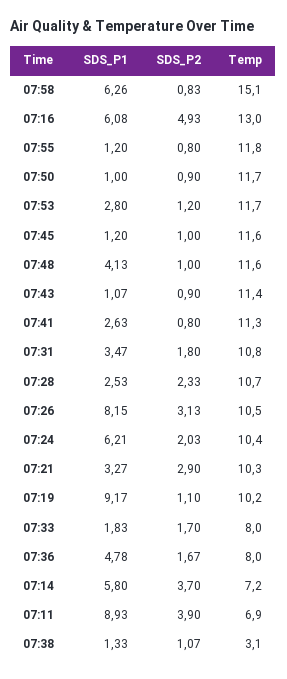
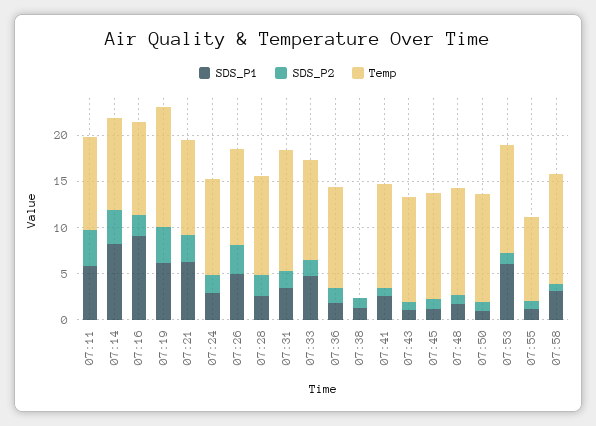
  {
    "SDS_P1": {
-     "07:58": 6.26,
+     "07:58": 3,
-     "07:16": 6.08,
+     "07:16": 9,
      "07:55": 1.2,
      "07:50": 1,
-     "07:53": 2.8,
+     "07:53": 6,
      "07:45": 1.2,
-     "07:48": 4.13,
+     "07:48": 2,
      "07:43": 1.07,
      "07:41": 2.63,
      "07:31": 3.47,
      "07:28": 2.53,
-     "07:26": 8.15,
+     "07:26": 5,
-     "07:24": 6.21,
+     "07:24": 3,
-     "07:21": 3.27,
+     "07:21": 6,
-     "07:19": 9.17,
+     "07:19": 6,
-     "07:33": 1.83,
+     "07:33": 5,
-     "07:36": 4.78,
+     "07:36": 2,
-     "07:14": 5.8,
+     "07:14": 8,
-     "07:11": 8.93,
+     "07:11": 6,
      "07:38": 1.33
    },
    "SDS_P2": {
      "07:58": 0.83,
-     "07:16": 4.93,
+     "07:16": 2,
      "07:55": 0.8,
      "07:50": 0.9,
      "07:53": 1.2,
      "07:45": 1,
      "07:48": 1,
      "07:43": 0.9,
      "07:41": 0.8,
      "07:31": 1.8,
      "07:28": 2.33,
      "07:26": 3.13,
      "07:24": 2.03,
      "07:21": 2.9,
-     "07:19": 1.1,
+     "07:19": 4,
      "07:33": 1.7,
      "07:36": 1.67,
      "07:14": 3.7,
      "07:11": 3.9,
      "07:38": 1.07
    },
    "Temp": {
-     "07:58": 15.1,
+     "07:58": 12,
-     "07:16": 13,
+     "07:16": 10,
-     "07:55": 11.8,
+     "07:55": 9,
      "07:50": 11.7,
      "07:53": 11.7,
      "07:45": 11.6,
      "07:48": 11.6,
      "07:43": 11.4,
      "07:41": 11.3,
-     "07:31": 10.8,
+     "07:31": 13,
      "07:28": 10.7,
      "07:26": 10.5,
      "07:24": 10.4,
      "07:21": 10.3,
-     "07:19": 10.2,
+     "07:19": 13,
-     "07:33": 8,
+     "07:33": 11,
-     "07:36": 8,
+     "07:36": 11,
-     "07:14": 7.2,
+     "07:14": 10,
-     "07:11": 6.9,
+     "07:11": 10,
-     "07:38": 3.1
+     "07:38": 0
    }
  }

